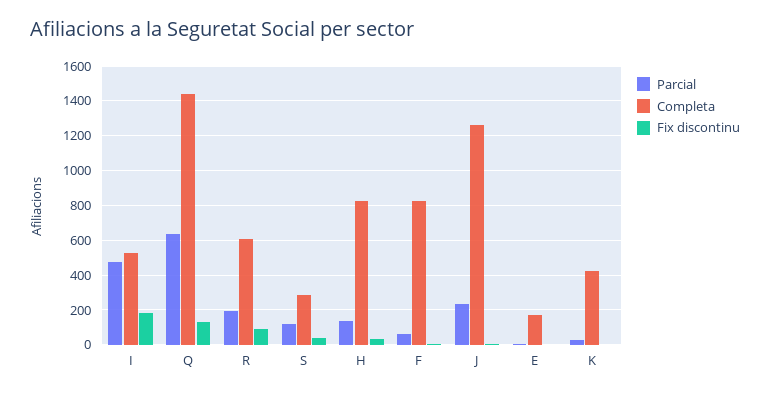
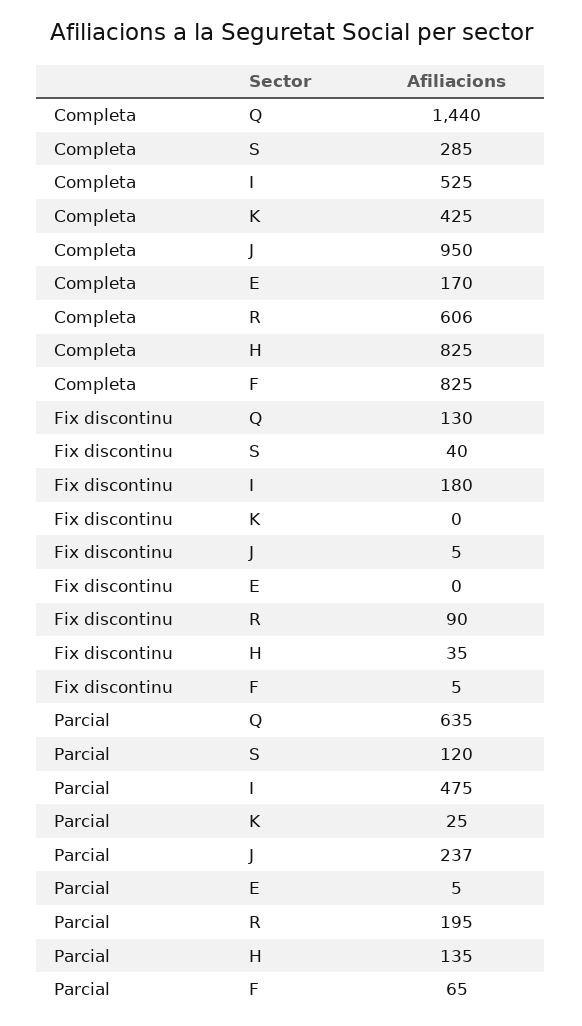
  {
    "Parcial": {
      "I": 475,
      "Q": 635,
      "R": 195,
      "S": 120,
      "H": 135,
      "F": 65,
      "J": 237,
      "E": 5,
      "K": 25
    },
    "Completa": {
      "I": 525,
      "Q": 1440,
      "R": 606,
      "S": 285,
      "H": 825,
      "F": 825,
-     "J": 1250,
+     "J": 950,
      "E": 170,
      "K": 425
    },
    "Fix discontinu": {
      "I": 180,
      "Q": 130,
      "R": 90,
      "S": 40,
      "H": 35,
      "F": 5,
      "J": 5,
      "E": 0,
      "K": 0
    }
  }

